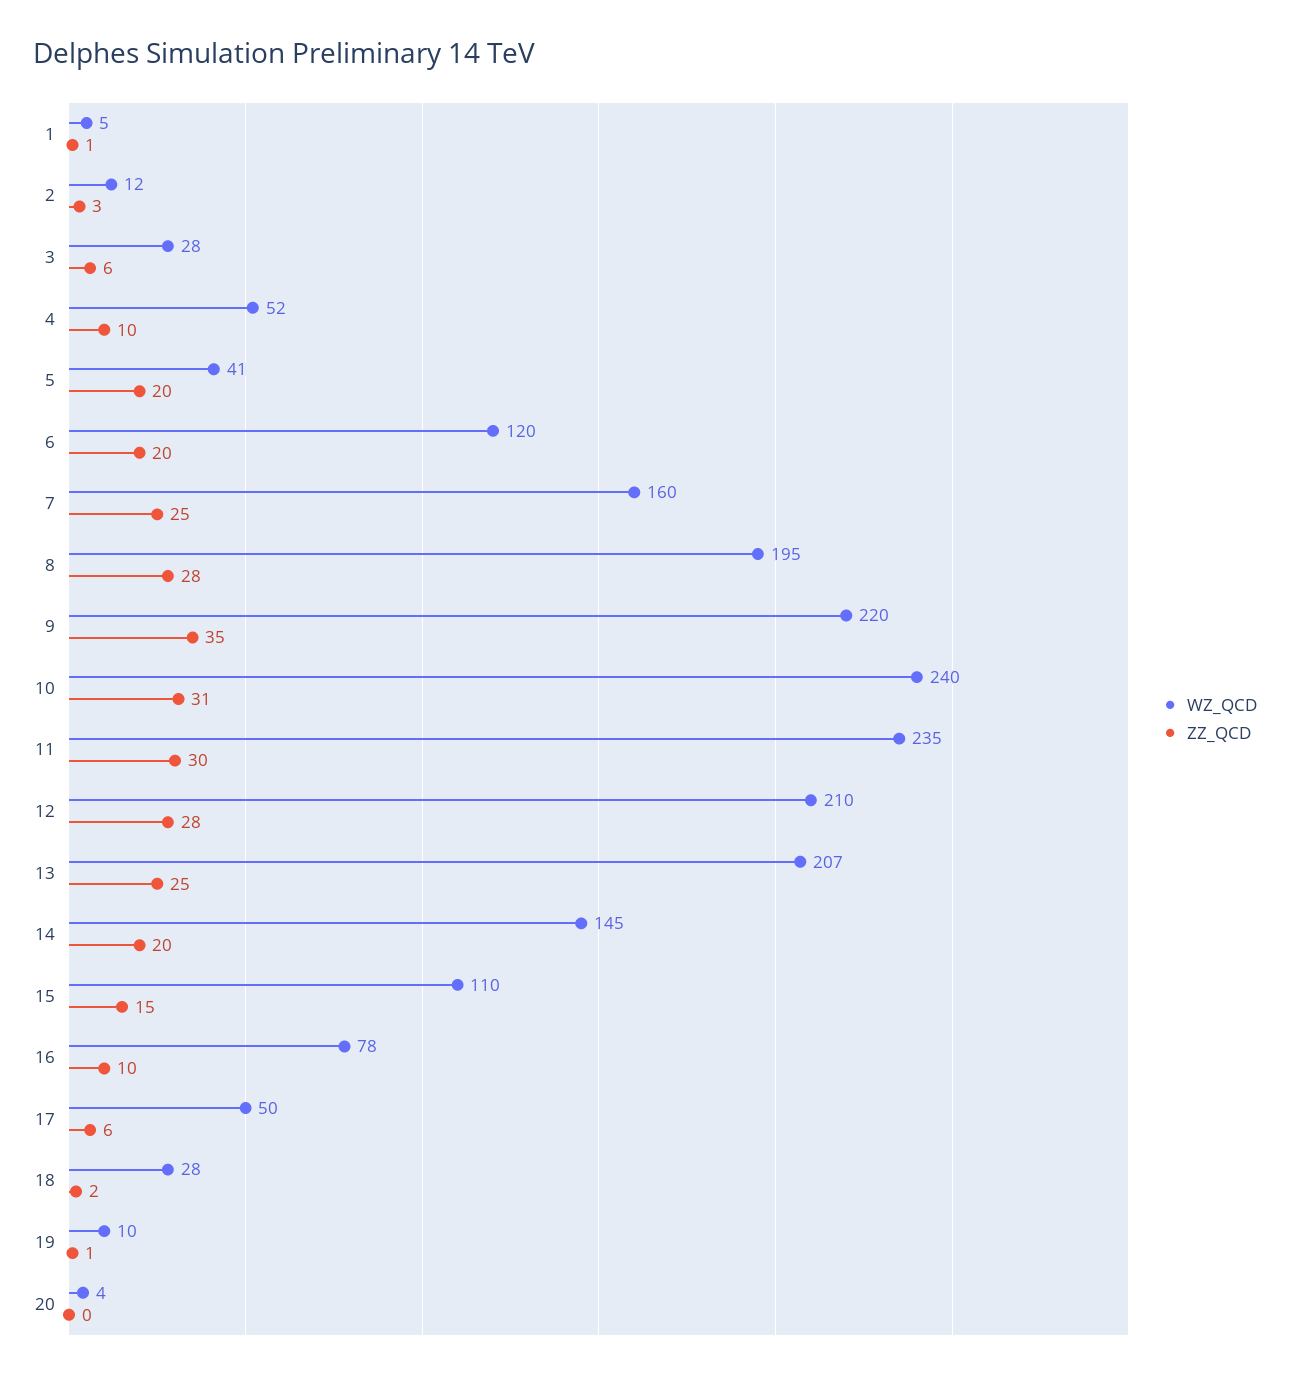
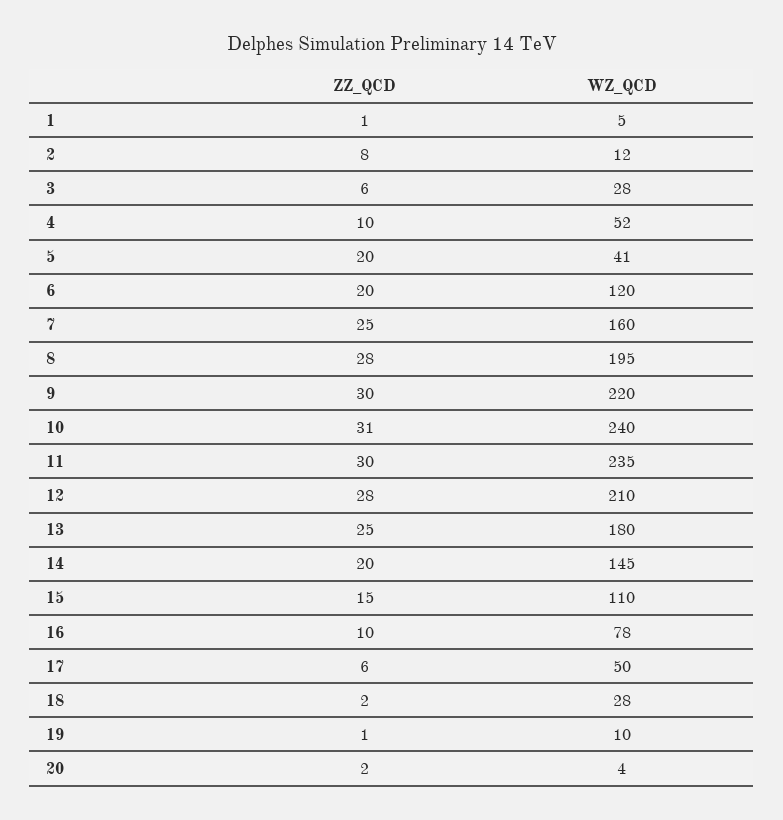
  {
    "WZ_QCD": {
      "1": 5,
      "2": 12,
      "3": 28,
      "4": 52,
      "5": 41,
      "6": 120,
      "7": 160,
      "8": 195,
      "9": 220,
      "10": 240,
      "11": 235,
      "12": 210,
-     "13": 207,
+     "13": 180,
      "14": 145,
      "15": 110,
      "16": 78,
      "17": 50,
      "18": 28,
      "19": 10,
      "20": 4
    },
    "ZZ_QCD": {
      "1": 1,
-     "2": 3,
+     "2": 8,
      "3": 6,
      "4": 10,
      "5": 20,
      "6": 20,
      "7": 25,
      "8": 28,
-     "9": 35,
+     "9": 30,
      "10": 31,
      "11": 30,
      "12": 28,
      "13": 25,
      "14": 20,
      "15": 15,
      "16": 10,
      "17": 6,
      "18": 2,
      "19": 1,
-     "20": 0
+     "20": 2
    }
  }

